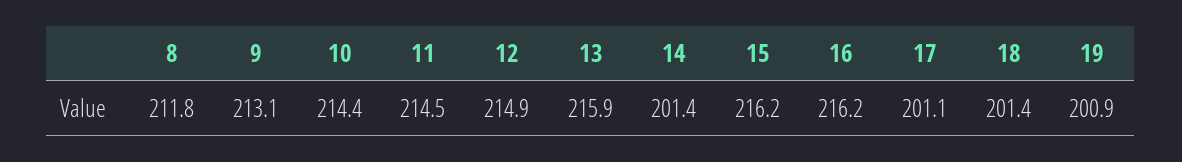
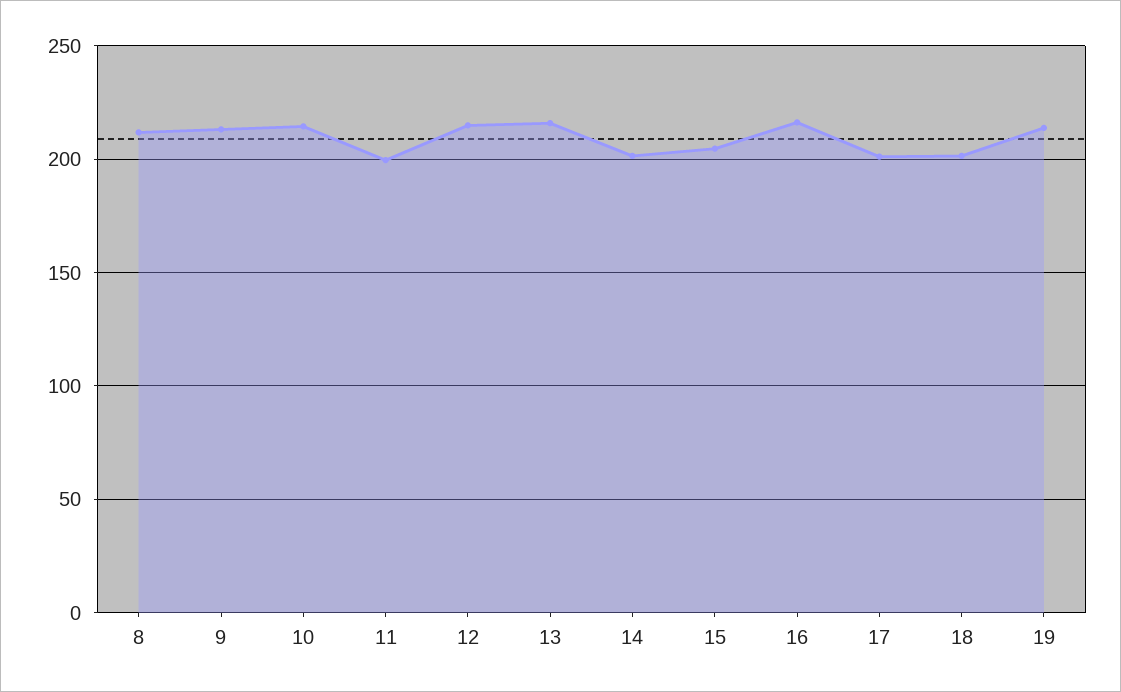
  {
    "8": 211.8,
    "9": 213.1,
    "10": 214.4,
-   "11": 214.5,
+   "11": 200,
    "12": 214.9,
    "13": 215.9,
    "14": 201.4,
-   "15": 216.2,
+   "15": 205,
    "16": 216.2,
    "17": 201.1,
    "18": 201.4,
-   "19": 200.9
+   "19": 215
  }

